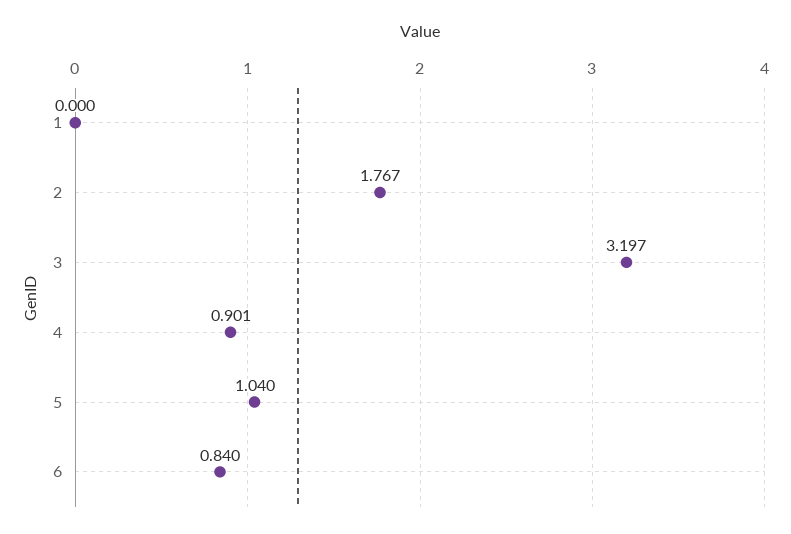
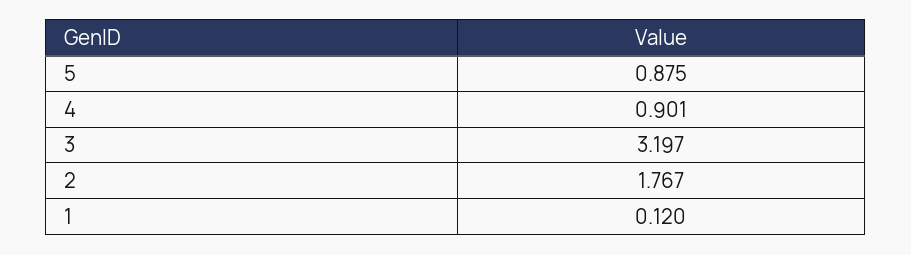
  {
-   "1": 0,
+   "1": 0.12,
    "2": 1.767,
    "3": 3.197,
    "4": 0.901,
-   "5": 1.04,
+   "5": 0.875
-   "6": 0.84
  }

